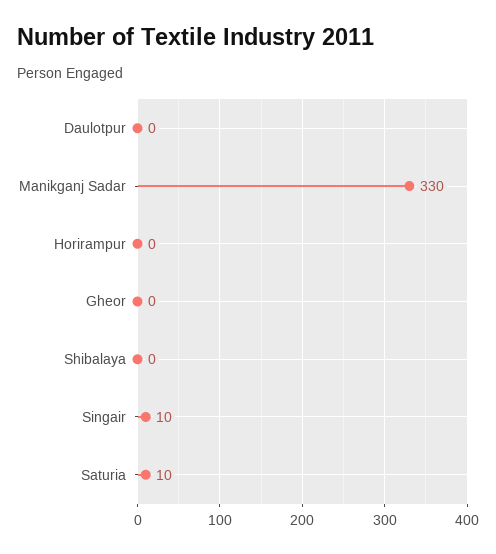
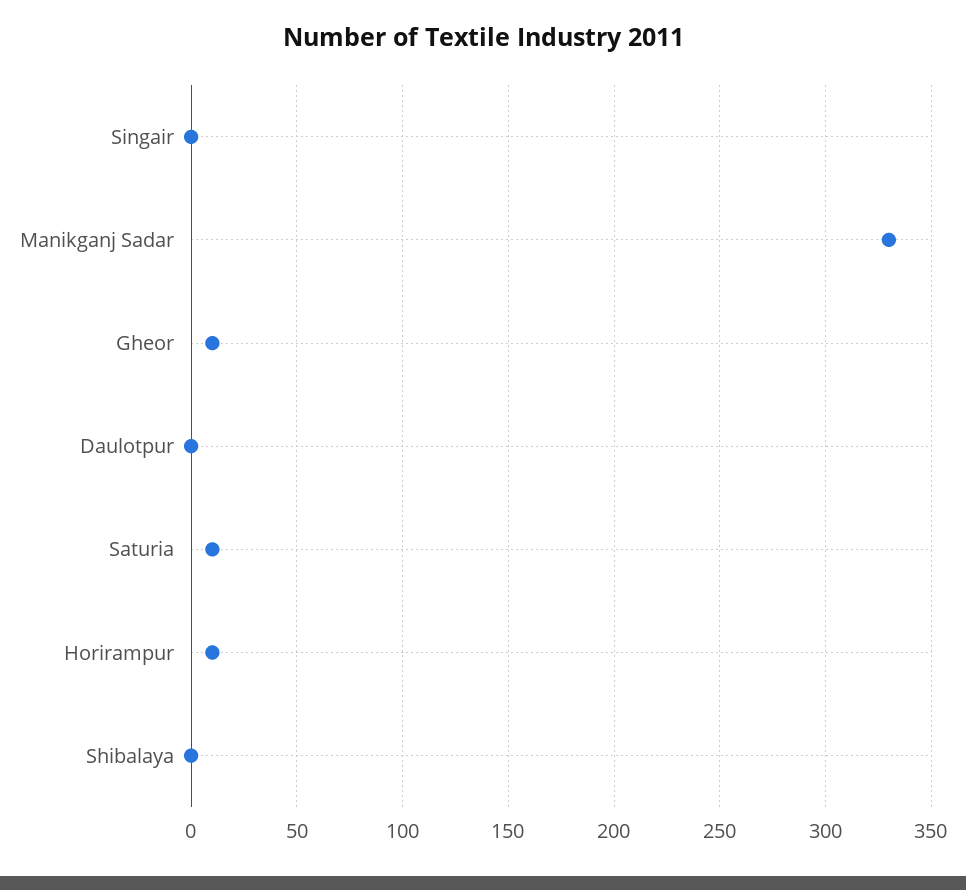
  {
    "Daulotpur": 0,
    "Manikganj Sadar": 330,
-   "Horirampur": 0,
+   "Horirampur": 10,
-   "Gheor": 0,
+   "Gheor": 10,
    "Shibalaya": 0,
-   "Singair": 10,
+   "Singair": 0,
    "Saturia": 10
  }

